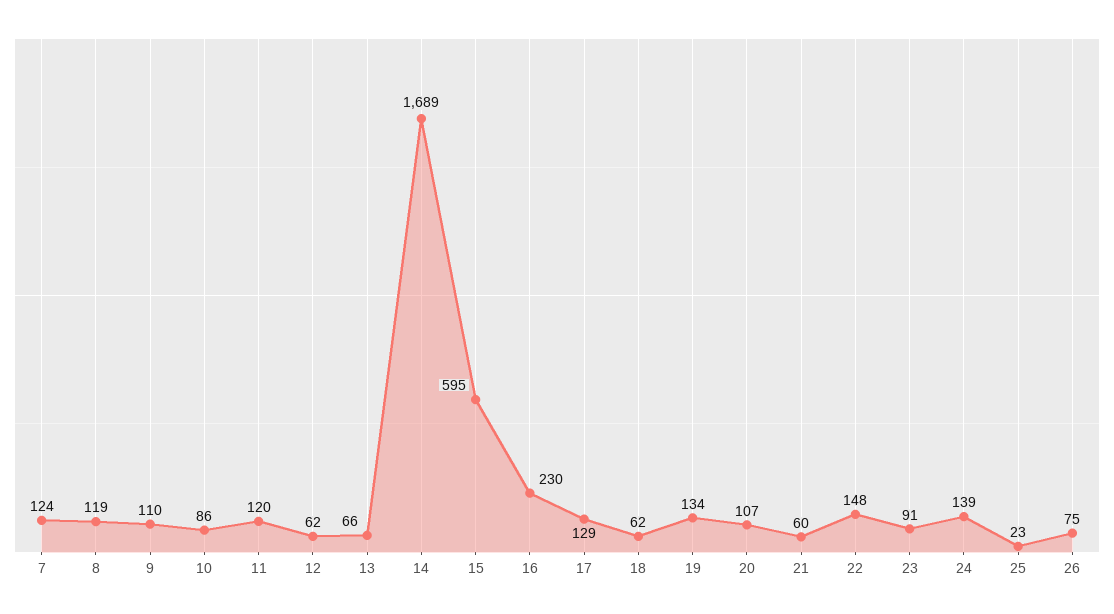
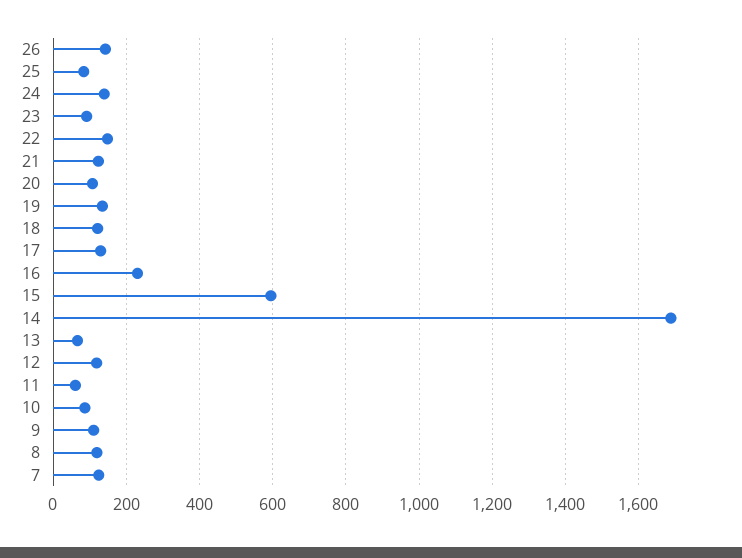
  {
    "7": 124,
    "8": 119,
    "9": 110,
    "10": 86,
-   "11": 120,
+   "11": 60,
-   "12": 62,
+   "12": 120,
    "13": 66,
    "14": 1689,
    "15": 595,
    "16": 230,
    "17": 129,
-   "18": 62,
+   "18": 120,
    "19": 134,
    "20": 107,
-   "21": 60,
+   "21": 120,
    "22": 148,
    "23": 91,
    "24": 139,
-   "25": 23,
+   "25": 80,
-   "26": 75
+   "26": 140
  }

